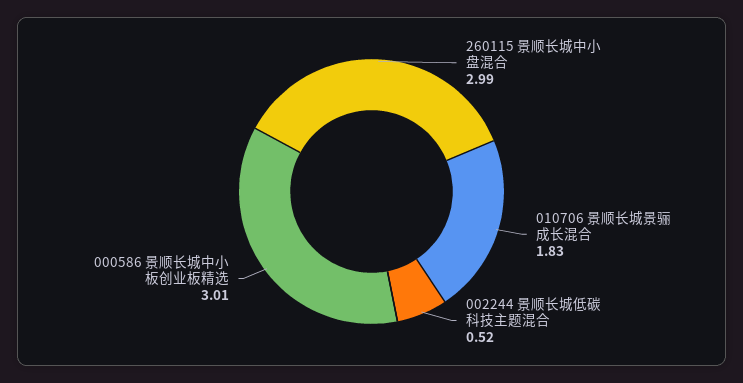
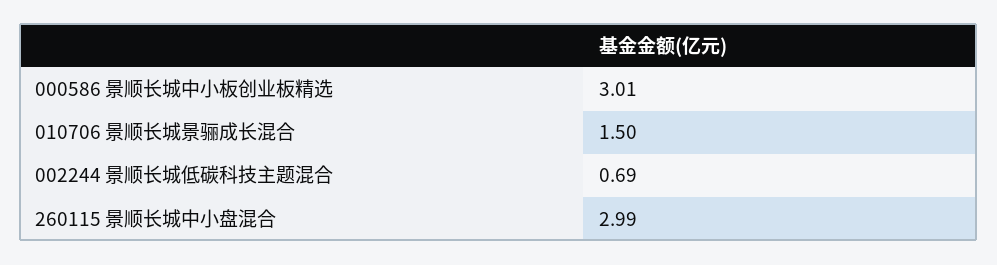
  {
    "260115 景顺长城中小盘混合": 2.99,
-   "010706 景顺长城景骊成长混合": 1.83,
+   "010706 景顺长城景骊成长混合": 1.5,
-   "002244 景顺长城低碳科技主题混合": 0.52,
+   "002244 景顺长城低碳科技主题混合": 0.69,
    "000586 景顺长城中小板创业板精选": 3.01
  }

